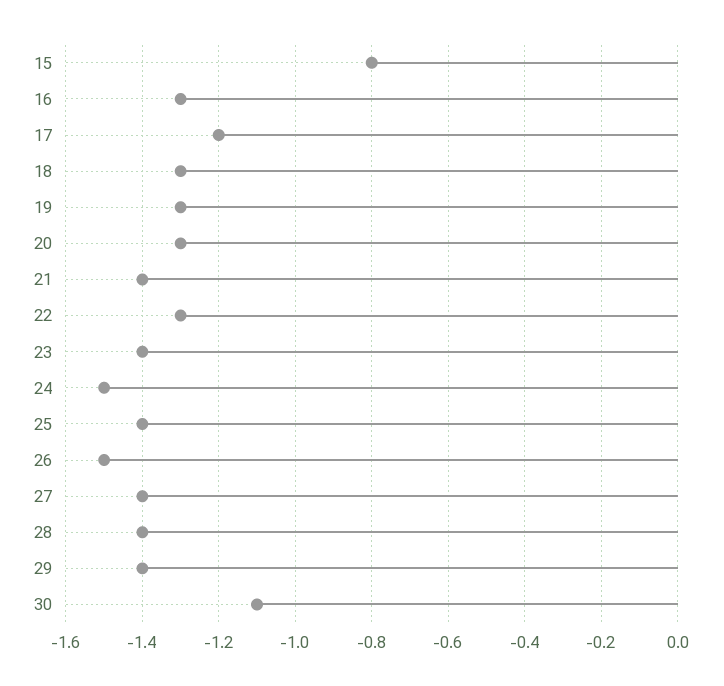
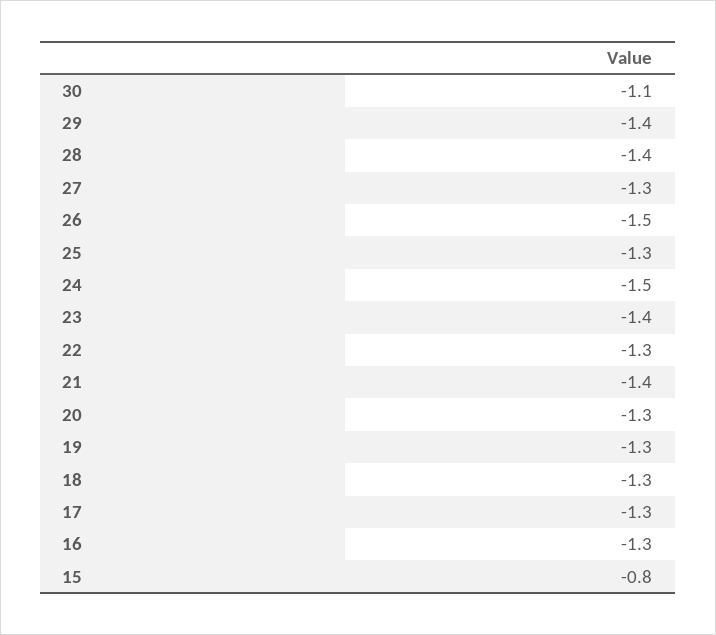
  {
    "15": -0.8,
    "16": -1.3,
-   "17": -1.2,
+   "17": -1.3,
    "18": -1.3,
    "19": -1.3,
    "20": -1.3,
    "21": -1.4,
    "22": -1.3,
    "23": -1.4,
    "24": -1.5,
-   "25": -1.4,
+   "25": -1.3,
    "26": -1.5,
-   "27": -1.4,
+   "27": -1.3,
    "28": -1.4,
    "29": -1.4,
    "30": -1.1
  }

